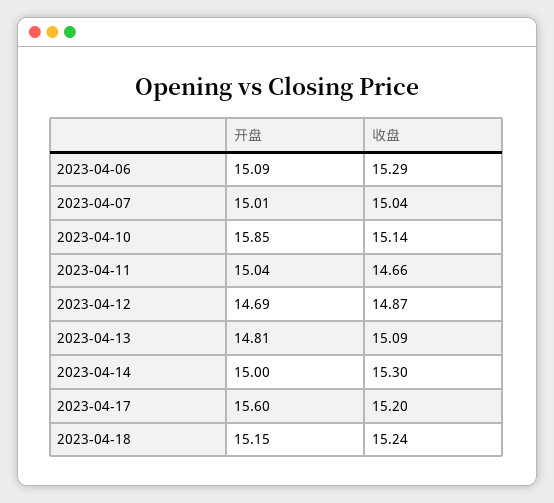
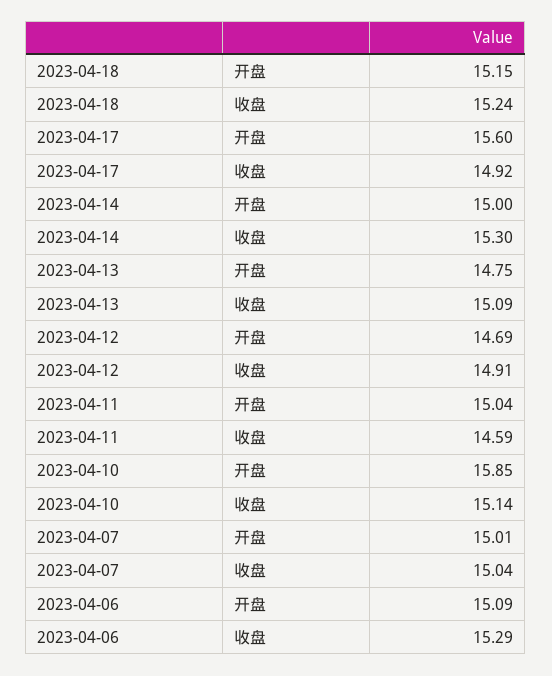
  {
    "开盘": {
      "2023-04-06": 15.09,
      "2023-04-07": 15.01,
      "2023-04-10": 15.85,
      "2023-04-11": 15.04,
      "2023-04-12": 14.69,
-     "2023-04-13": 14.81,
+     "2023-04-13": 14.75,
      "2023-04-14": 15,
      "2023-04-17": 15.6,
      "2023-04-18": 15.15
    },
    "收盘": {
      "2023-04-06": 15.29,
      "2023-04-07": 15.04,
      "2023-04-10": 15.14,
-     "2023-04-11": 14.66,
+     "2023-04-11": 14.59,
-     "2023-04-12": 14.87,
+     "2023-04-12": 14.91,
      "2023-04-13": 15.09,
      "2023-04-14": 15.3,
-     "2023-04-17": 15.2,
+     "2023-04-17": 14.92,
      "2023-04-18": 15.24
    }
  }

